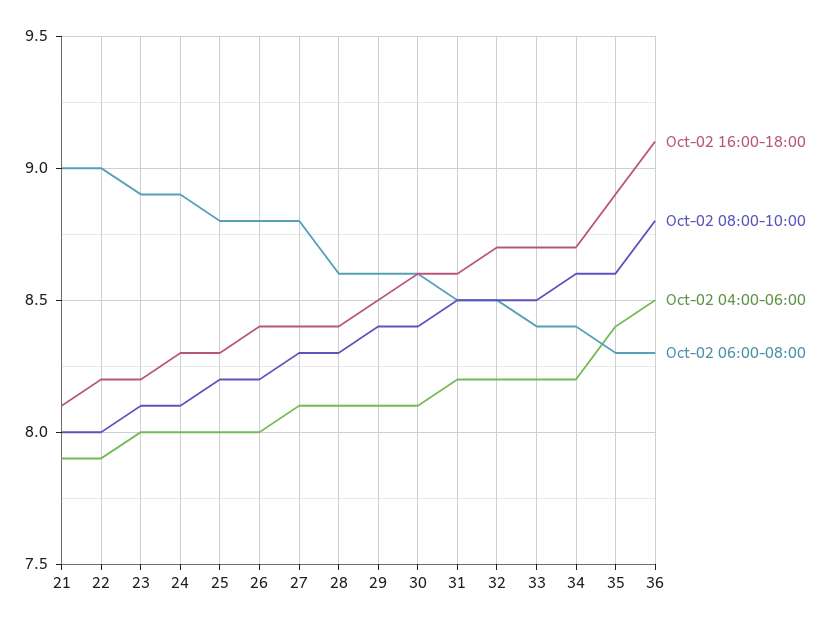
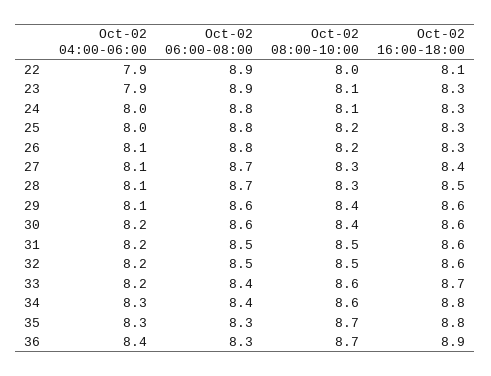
  {
    "Oct-02 16:00-18:00": {
-     "21": 8.1,
-     "22": 8.2,
+     "22": 8.1,
-     "23": 8.2,
+     "23": 8.3,
      "24": 8.3,
      "25": 8.3,
-     "26": 8.4,
+     "26": 8.3,
      "27": 8.4,
-     "28": 8.4,
+     "28": 8.5,
-     "29": 8.5,
+     "29": 8.6,
      "30": 8.6,
      "31": 8.6,
-     "32": 8.7,
+     "32": 8.6,
      "33": 8.7,
-     "34": 8.7,
+     "34": 8.8,
-     "35": 8.9,
+     "35": 8.8,
-     "36": 9.1
+     "36": 8.9
    },
    "Oct-02 08:00-10:00": {
-     "21": 8,
      "22": 8,
      "23": 8.1,
      "24": 8.1,
      "25": 8.2,
      "26": 8.2,
      "27": 8.3,
      "28": 8.3,
      "29": 8.4,
      "30": 8.4,
      "31": 8.5,
      "32": 8.5,
-     "33": 8.5,
+     "33": 8.6,
      "34": 8.6,
-     "35": 8.6,
+     "35": 8.7,
-     "36": 8.8
+     "36": 8.7
    },
    "Oct-02 04:00-06:00": {
-     "21": 7.9,
      "22": 7.9,
-     "23": 8,
+     "23": 7.9,
      "24": 8,
      "25": 8,
-     "26": 8,
+     "26": 8.1,
      "27": 8.1,
      "28": 8.1,
      "29": 8.1,
-     "30": 8.1,
+     "30": 8.2,
      "31": 8.2,
      "32": 8.2,
      "33": 8.2,
-     "34": 8.2,
+     "34": 8.3,
-     "35": 8.4,
+     "35": 8.3,
-     "36": 8.5
+     "36": 8.4
    },
    "Oct-02 06:00-08:00": {
-     "21": 9,
-     "22": 9,
+     "22": 8.9,
      "23": 8.9,
-     "24": 8.9,
+     "24": 8.8,
      "25": 8.8,
      "26": 8.8,
-     "27": 8.8,
+     "27": 8.7,
-     "28": 8.6,
+     "28": 8.7,
      "29": 8.6,
      "30": 8.6,
      "31": 8.5,
      "32": 8.5,
      "33": 8.4,
      "34": 8.4,
      "35": 8.3,
      "36": 8.3
    }
  }

